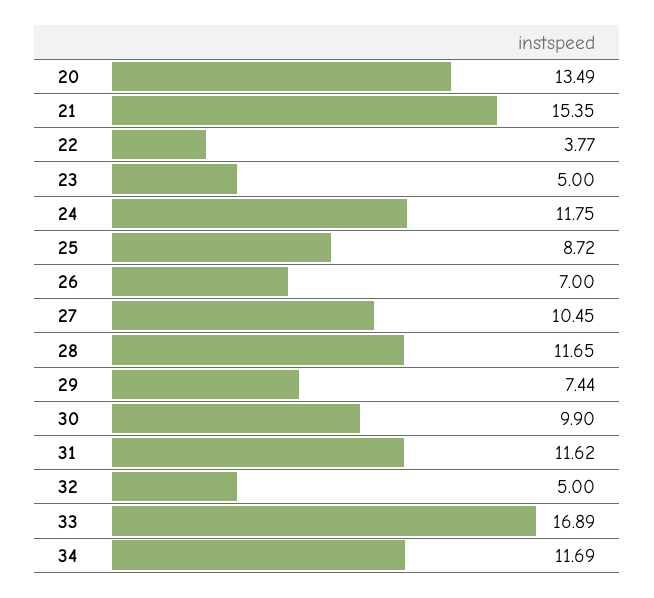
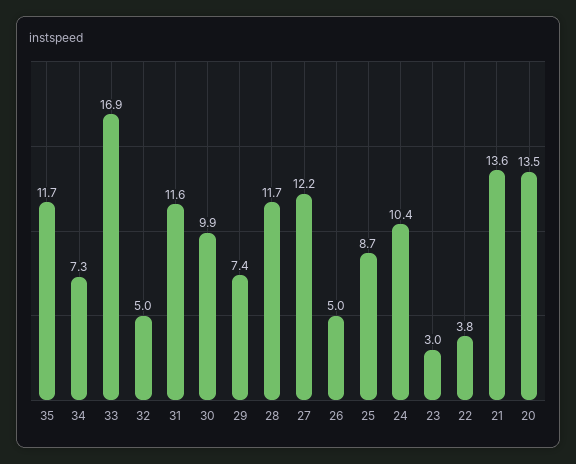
  {
    "20": 13.49,
-   "21": 15.35,
+   "21": 13.6,
    "22": 3.77,
-   "23": 5,
+   "23": 3,
-   "24": 11.75,
+   "24": 10.4,
    "25": 8.72,
-   "26": 7,
+   "26": 5,
-   "27": 10.45,
+   "27": 12.2,
    "28": 11.65,
    "29": 7.44,
    "30": 9.9,
    "31": 11.62,
    "32": 5,
    "33": 16.89,
-   "34": 11.69
+   "34": 7.3,
+   "35": 11.7
  }

